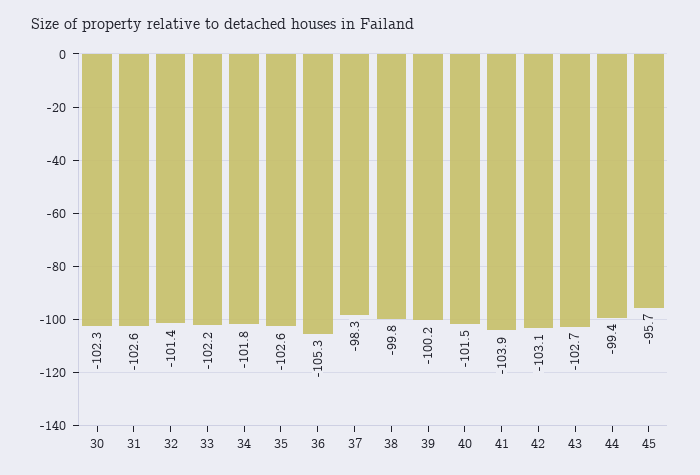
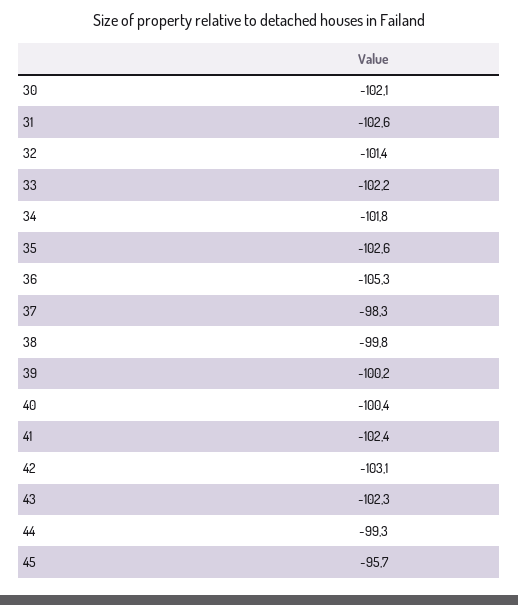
  {
-   "30": -102.3,
+   "30": -102.1,
    "31": -102.6,
    "32": -101.4,
    "33": -102.2,
    "34": -101.8,
    "35": -102.6,
    "36": -105.3,
    "37": -98.3,
    "38": -99.8,
    "39": -100.2,
-   "40": -101.5,
+   "40": -100.4,
-   "41": -103.9,
+   "41": -102.4,
    "42": -103.1,
-   "43": -102.7,
+   "43": -102.3,
-   "44": -99.4,
+   "44": -99.3,
    "45": -95.7
  }

